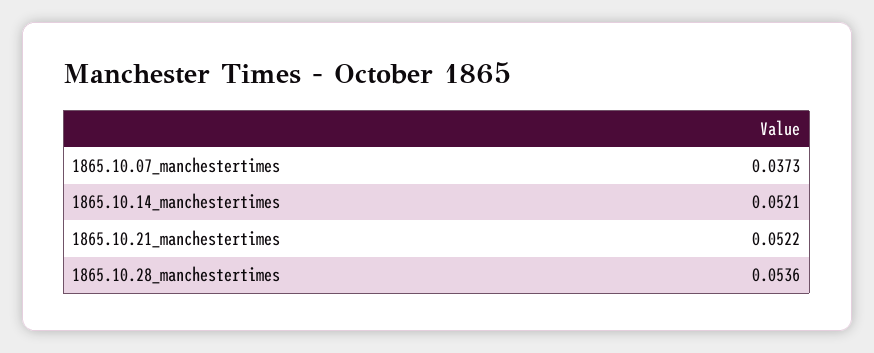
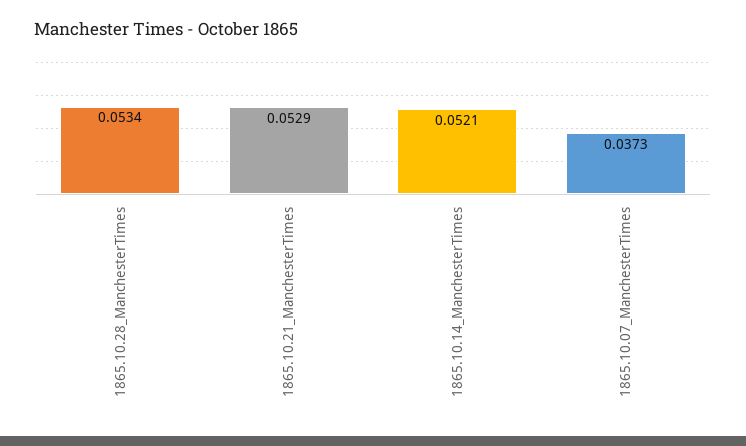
  {
    "1865.10.07_manchestertimes": 0.0373,
    "1865.10.14_manchestertimes": 0.0521,
-   "1865.10.21_manchestertimes": 0.0522,
+   "1865.10.21_manchestertimes": 0.0529,
-   "1865.10.28_manchestertimes": 0.0536
+   "1865.10.28_manchestertimes": 0.0534
  }

